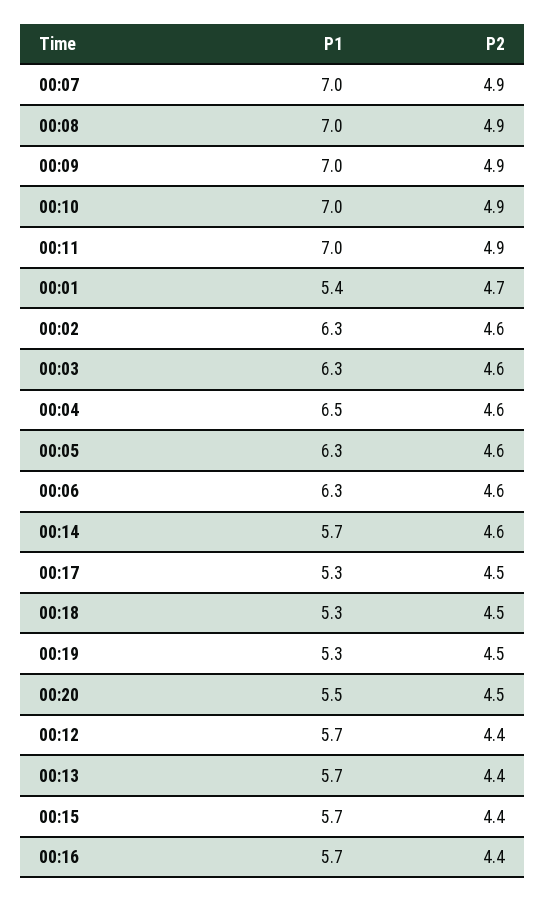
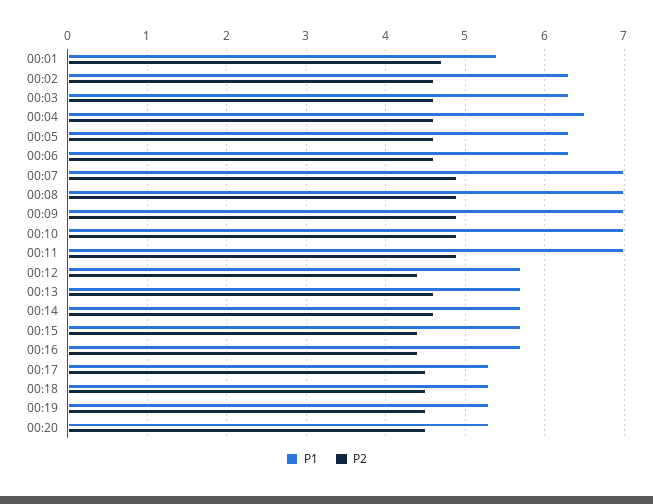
  {
    "P1": {
      "00:07": 7,
      "00:08": 7,
      "00:09": 7,
      "00:10": 7,
      "00:11": 7,
      "00:01": 5.4,
      "00:02": 6.3,
      "00:03": 6.3,
      "00:04": 6.5,
      "00:05": 6.3,
      "00:06": 6.3,
      "00:14": 5.7,
      "00:17": 5.3,
      "00:18": 5.3,
      "00:19": 5.3,
-     "00:20": 5.5,
+     "00:20": 5.3,
      "00:12": 5.7,
      "00:13": 5.7,
      "00:15": 5.7,
      "00:16": 5.7
    },
    "P2": {
      "00:07": 4.9,
      "00:08": 4.9,
      "00:09": 4.9,
      "00:10": 4.9,
      "00:11": 4.9,
      "00:01": 4.7,
      "00:02": 4.6,
      "00:03": 4.6,
      "00:04": 4.6,
      "00:05": 4.6,
      "00:06": 4.6,
      "00:14": 4.6,
      "00:17": 4.5,
      "00:18": 4.5,
      "00:19": 4.5,
      "00:20": 4.5,
      "00:12": 4.4,
-     "00:13": 4.4,
+     "00:13": 4.6,
      "00:15": 4.4,
      "00:16": 4.4
    }
  }

